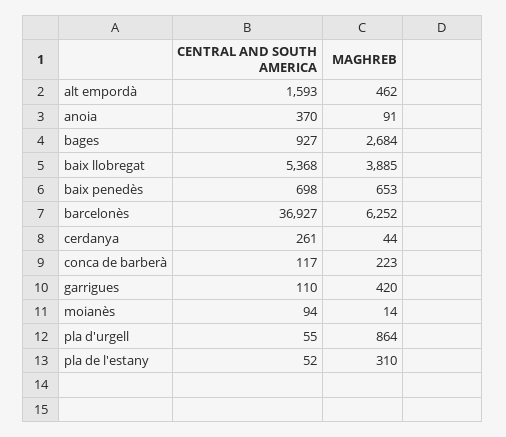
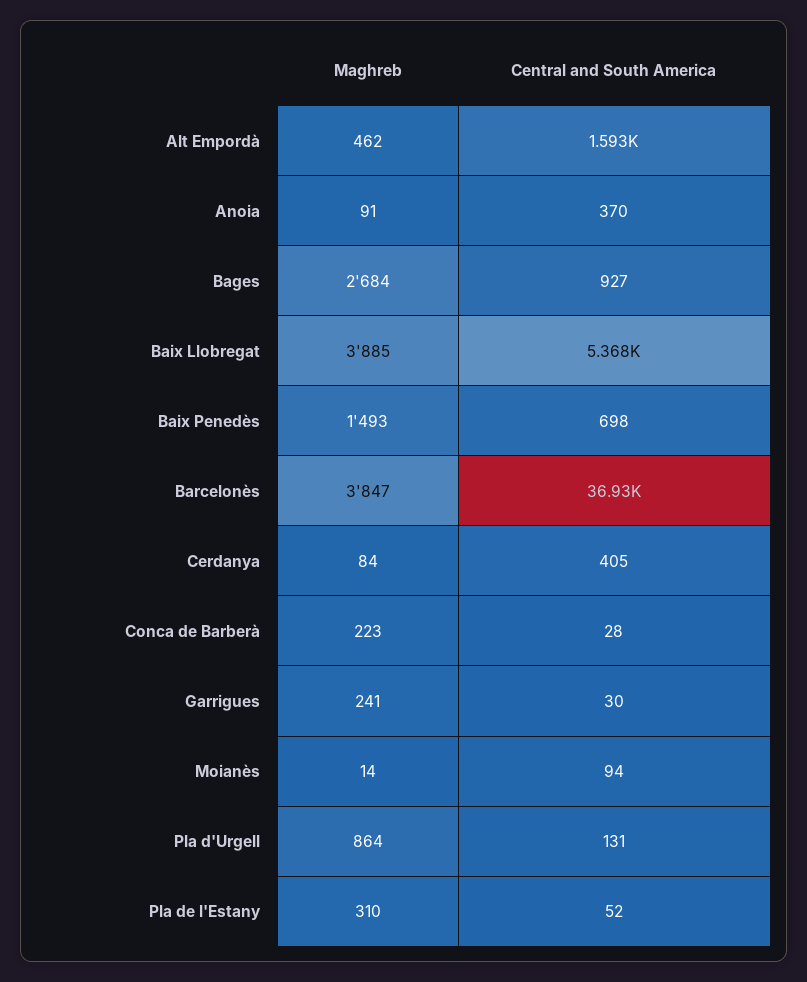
  {
    "CENTRAL AND SOUTH AMERICA": {
      "alt empordà": 1593,
      "anoia": 370,
      "bages": 927,
      "baix llobregat": 5368,
      "baix penedès": 698,
      "barcelonès": 36927,
-     "cerdanya": 261,
+     "cerdanya": 405,
-     "conca de barberà": 117,
+     "conca de barberà": 28,
-     "garrigues": 110,
+     "garrigues": 30,
      "moianès": 94,
-     "pla d'urgell": 55,
+     "pla d'urgell": 131,
      "pla de l'estany": 52
    },
    "MAGHREB": {
      "alt empordà": 462,
      "anoia": 91,
      "bages": 2684,
      "baix llobregat": 3885,
-     "baix penedès": 653,
+     "baix penedès": 1493,
-     "barcelonès": 6252,
+     "barcelonès": 3847,
-     "cerdanya": 44,
+     "cerdanya": 84,
      "conca de barberà": 223,
-     "garrigues": 420,
+     "garrigues": 241,
      "moianès": 14,
      "pla d'urgell": 864,
      "pla de l'estany": 310
    }
  }

